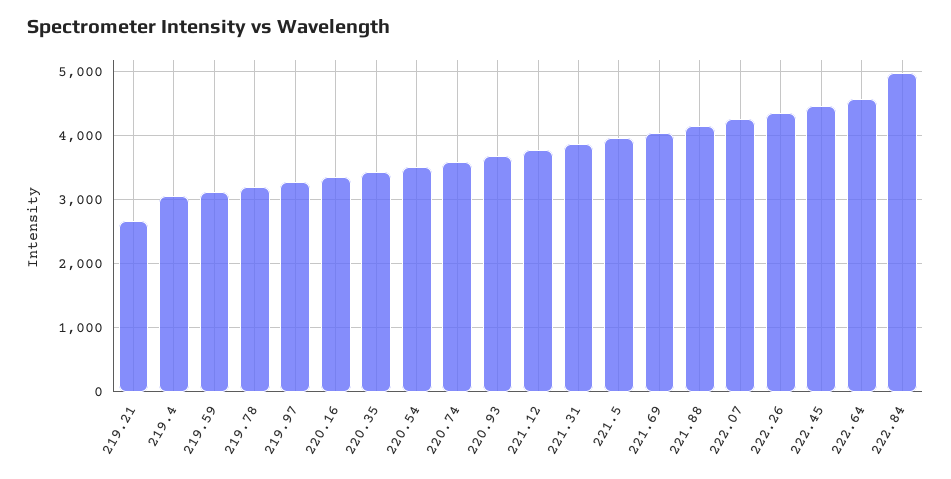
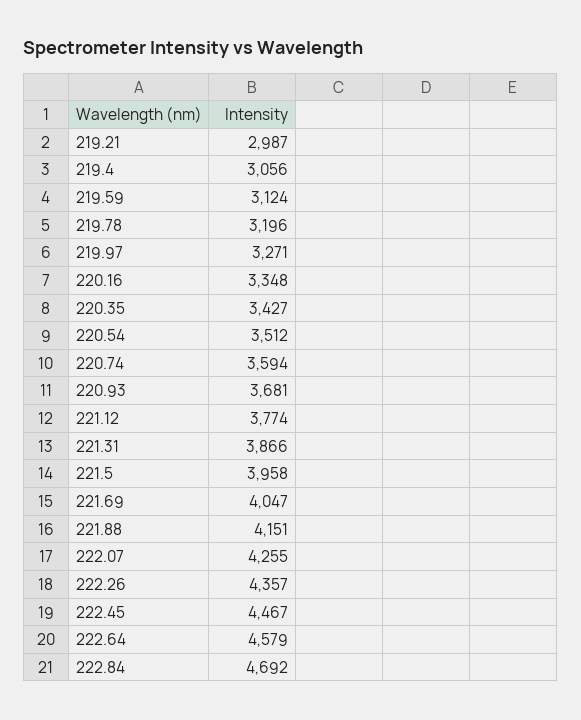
  {
-   "219.21": 2700,
+   "219.21": 2987,
    "219.4": 3056,
    "219.59": 3124,
    "219.78": 3196,
    "219.97": 3271,
    "220.16": 3348,
    "220.35": 3427,
    "220.54": 3512,
    "220.74": 3594,
    "220.93": 3681,
    "221.12": 3774,
    "221.31": 3866,
    "221.5": 3958,
    "221.69": 4047,
    "221.88": 4151,
    "222.07": 4255,
    "222.26": 4357,
    "222.45": 4467,
    "222.64": 4579,
-   "222.84": 5000
+   "222.84": 4692
  }

